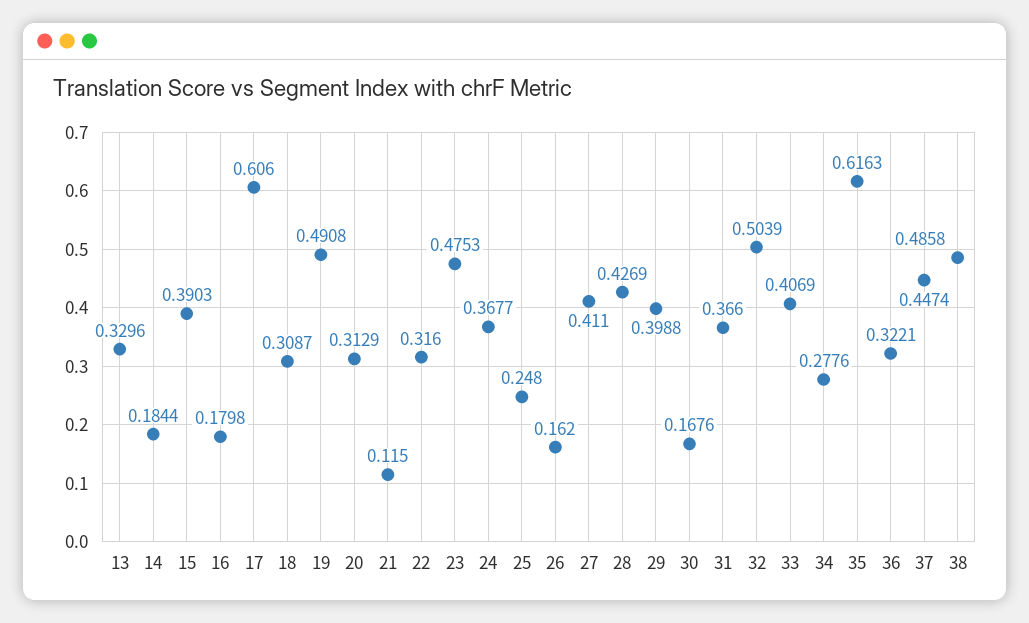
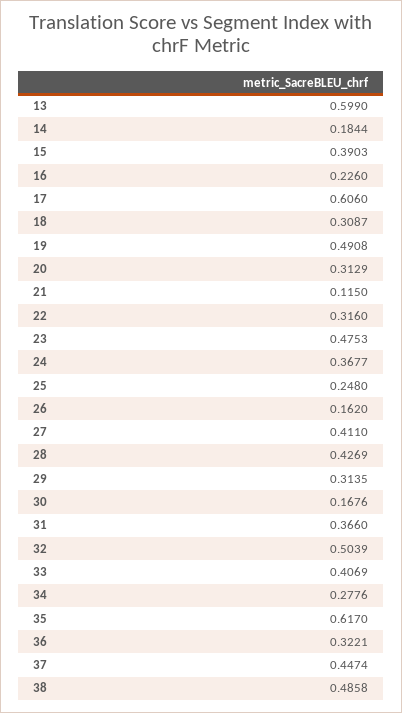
  {
-   "13": 0.3296,
+   "13": 0.599,
    "14": 0.1844,
    "15": 0.3903,
-   "16": 0.1798,
+   "16": 0.226,
    "17": 0.606,
    "18": 0.3087,
    "19": 0.4908,
    "20": 0.3129,
    "21": 0.115,
    "22": 0.316,
    "23": 0.4753,
    "24": 0.3677,
    "25": 0.248,
    "26": 0.162,
    "27": 0.411,
    "28": 0.4269,
-   "29": 0.3988,
+   "29": 0.3135,
    "30": 0.1676,
    "31": 0.366,
    "32": 0.5039,
    "33": 0.4069,
    "34": 0.2776,
-   "35": 0.6163,
+   "35": 0.617,
    "36": 0.3221,
    "37": 0.4474,
    "38": 0.4858
  }

